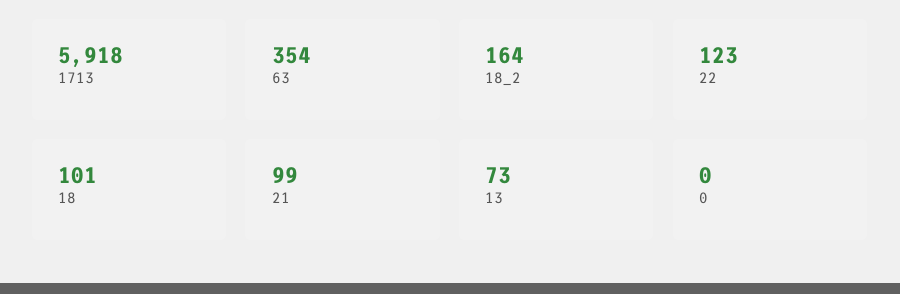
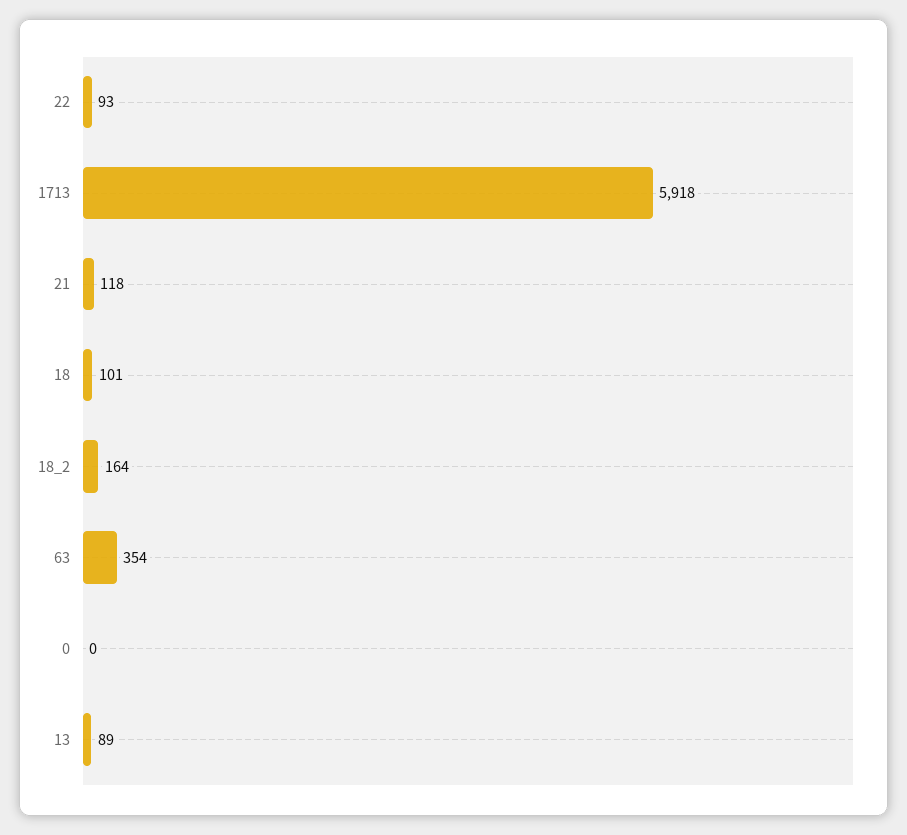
  {
    "1713": 5918,
    "63": 354,
    "18_2": 164,
-   "22": 123,
+   "22": 93,
    "18": 101,
-   "21": 99,
+   "21": 118,
-   "13": 73,
+   "13": 89,
    "0": 0
  }

